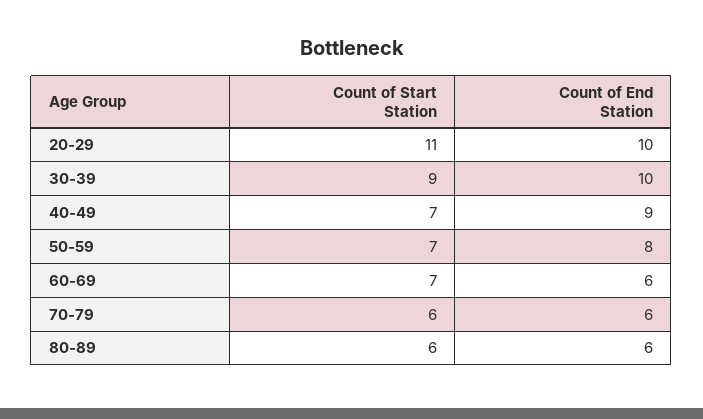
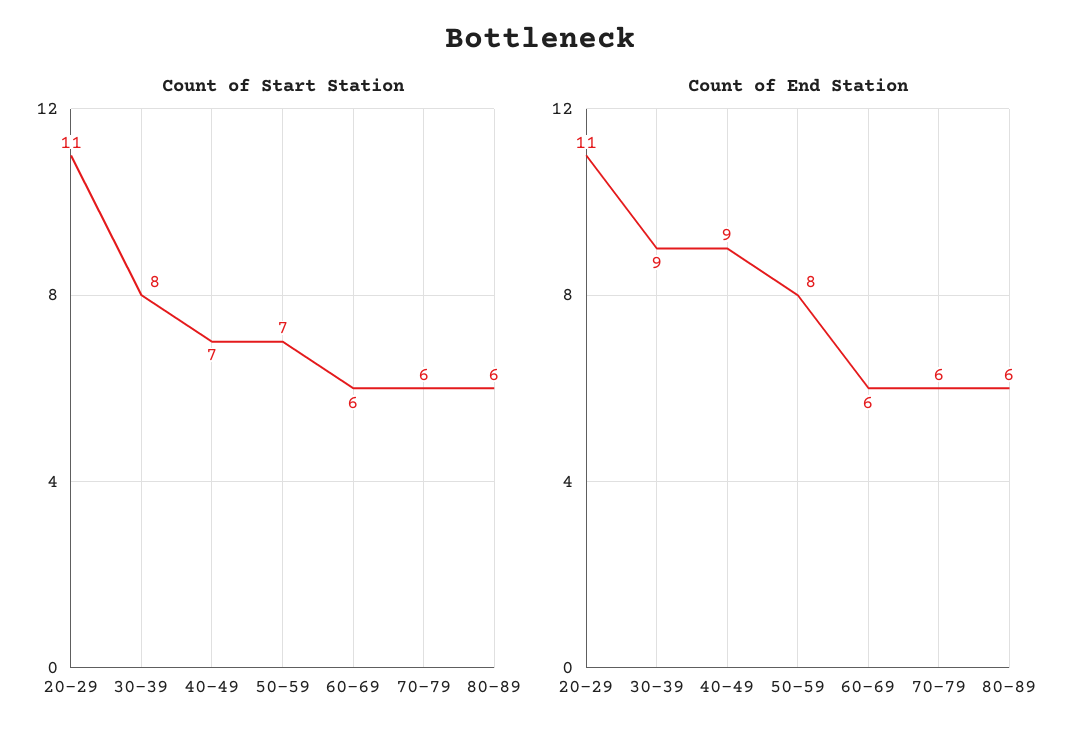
  {
    "Count of Start Station": {
      "20-29": 11,
-     "30-39": 9,
+     "30-39": 8,
      "40-49": 7,
      "50-59": 7,
-     "60-69": 7,
+     "60-69": 6,
      "70-79": 6,
      "80-89": 6
    },
    "Count of End Station": {
-     "20-29": 10,
+     "20-29": 11,
-     "30-39": 10,
+     "30-39": 9,
      "40-49": 9,
      "50-59": 8,
      "60-69": 6,
      "70-79": 6,
      "80-89": 6
    }
  }

